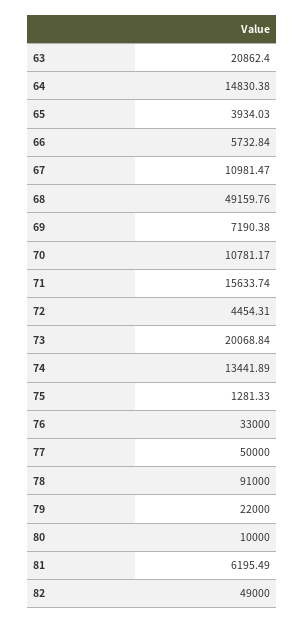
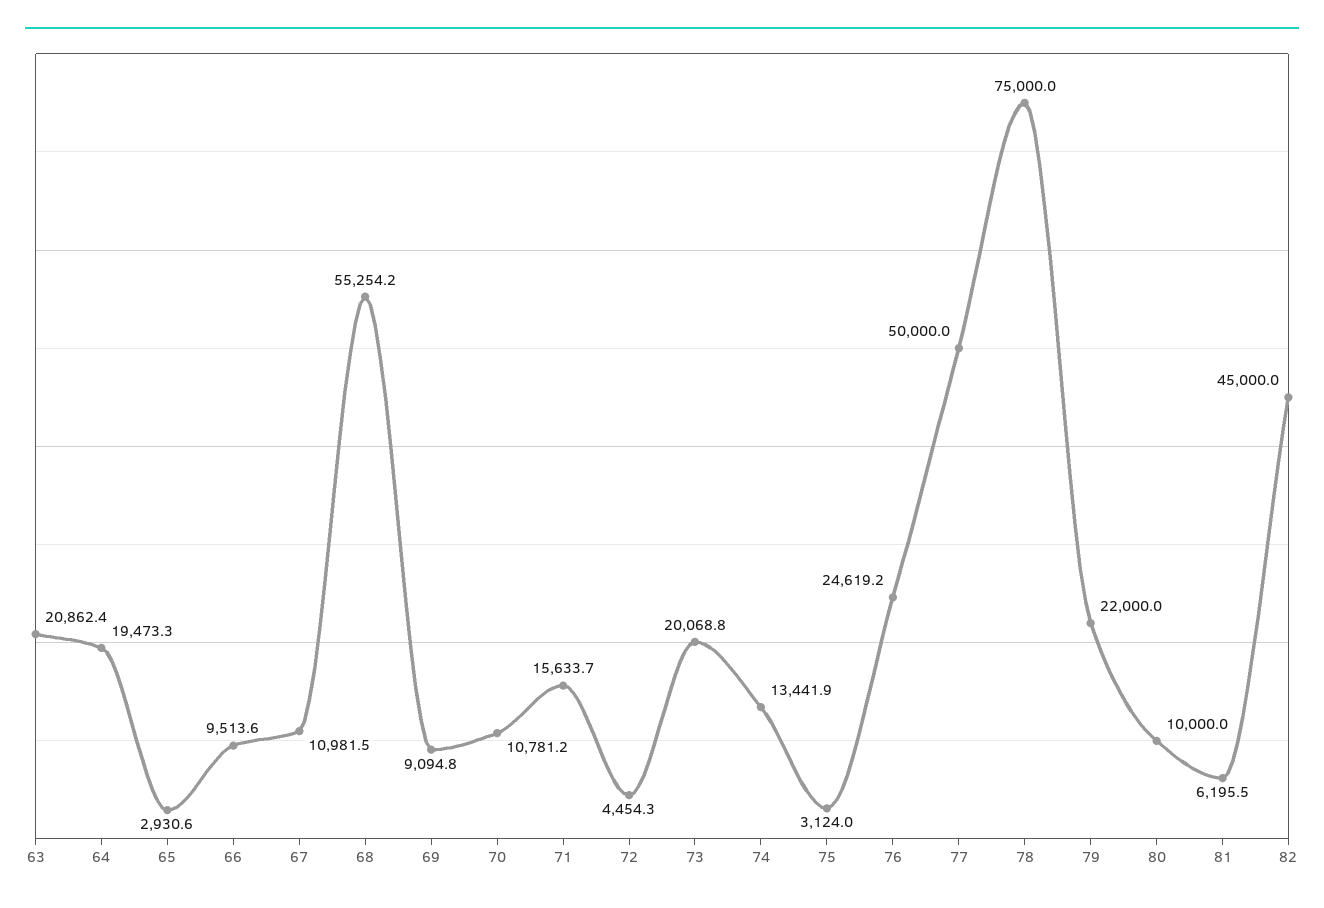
  {
    "63": 20862.4,
-   "64": 14830.38,
+   "64": 19473.3,
-   "65": 3934.03,
+   "65": 2930.6,
-   "66": 5732.84,
+   "66": 9513.6,
    "67": 10981.47,
-   "68": 49159.76,
+   "68": 55254.2,
-   "69": 7190.38,
+   "69": 9094.8,
    "70": 10781.17,
    "71": 15633.74,
    "72": 4454.31,
    "73": 20068.84,
    "74": 13441.89,
-   "75": 1281.33,
+   "75": 3124,
-   "76": 33000,
+   "76": 24619.2,
    "77": 50000,
-   "78": 91000,
+   "78": 75000,
    "79": 22000,
    "80": 10000,
    "81": 6195.49,
-   "82": 49000
+   "82": 45000
  }

